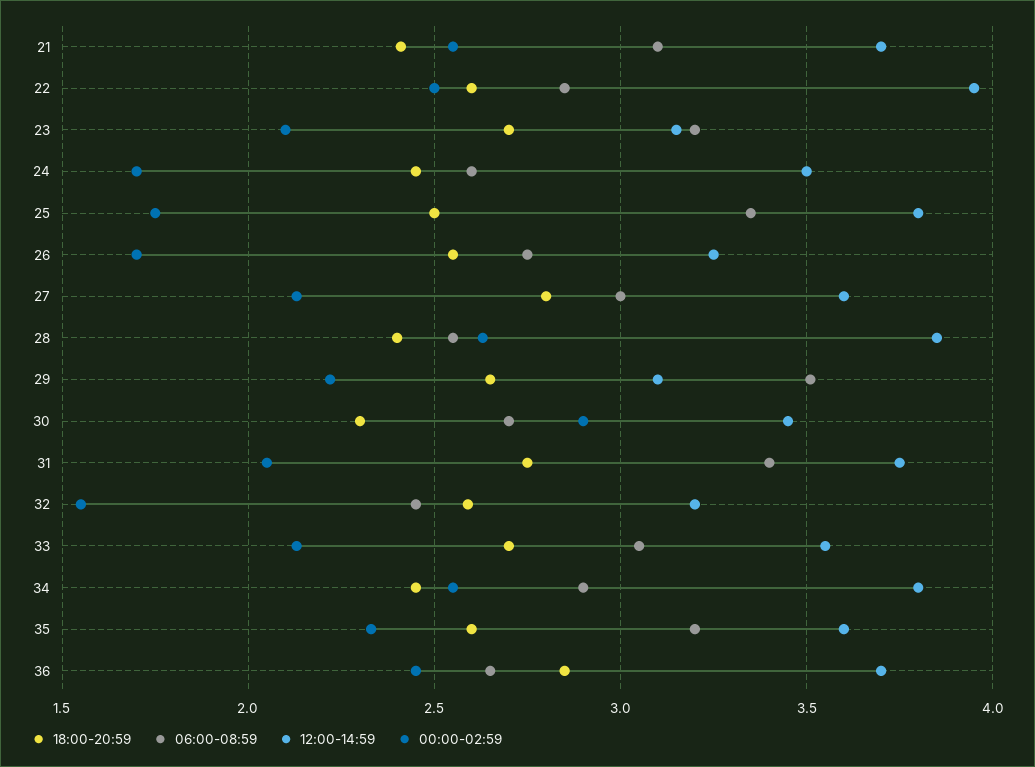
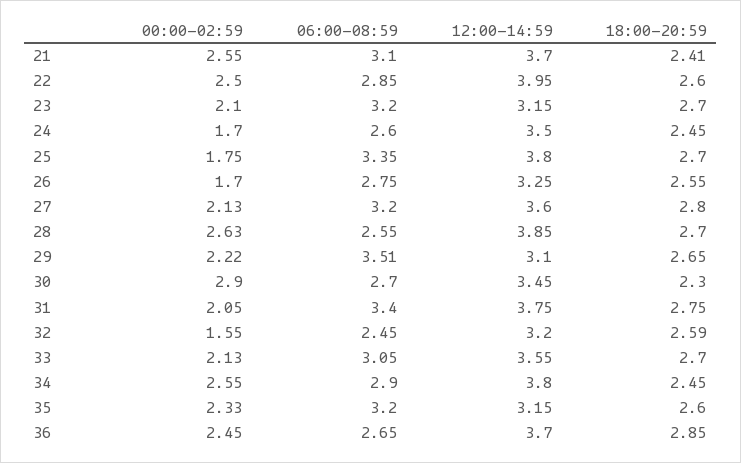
  {
    "18:00-20:59": {
      "21": 2.41,
      "22": 2.6,
      "23": 2.7,
      "24": 2.45,
-     "25": 2.5,
+     "25": 2.7,
      "26": 2.55,
      "27": 2.8,
-     "28": 2.4,
+     "28": 2.7,
      "29": 2.65,
      "30": 2.3,
      "31": 2.75,
      "32": 2.59,
      "33": 2.7,
      "34": 2.45,
      "35": 2.6,
      "36": 2.85
    },
    "06:00-08:59": {
      "21": 3.1,
      "22": 2.85,
      "23": 3.2,
      "24": 2.6,
      "25": 3.35,
      "26": 2.75,
-     "27": 3,
+     "27": 3.2,
      "28": 2.55,
      "29": 3.51,
      "30": 2.7,
      "31": 3.4,
      "32": 2.45,
      "33": 3.05,
      "34": 2.9,
      "35": 3.2,
      "36": 2.65
    },
    "12:00-14:59": {
      "21": 3.7,
      "22": 3.95,
      "23": 3.15,
      "24": 3.5,
      "25": 3.8,
      "26": 3.25,
      "27": 3.6,
      "28": 3.85,
      "29": 3.1,
      "30": 3.45,
      "31": 3.75,
      "32": 3.2,
      "33": 3.55,
      "34": 3.8,
-     "35": 3.6,
+     "35": 3.15,
      "36": 3.7
    },
    "00:00-02:59": {
      "21": 2.55,
      "22": 2.5,
      "23": 2.1,
      "24": 1.7,
      "25": 1.75,
      "26": 1.7,
      "27": 2.13,
      "28": 2.63,
      "29": 2.22,
      "30": 2.9,
      "31": 2.05,
      "32": 1.55,
      "33": 2.13,
      "34": 2.55,
      "35": 2.33,
      "36": 2.45
    }
  }

